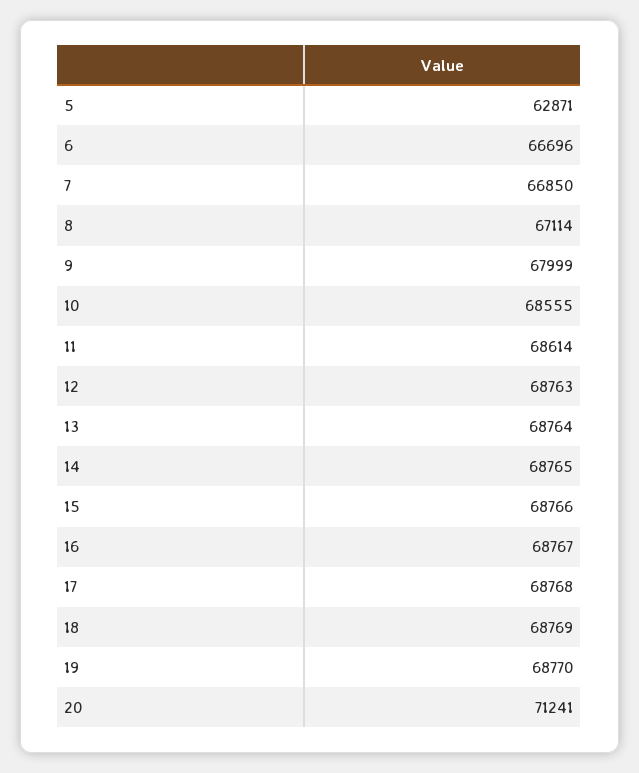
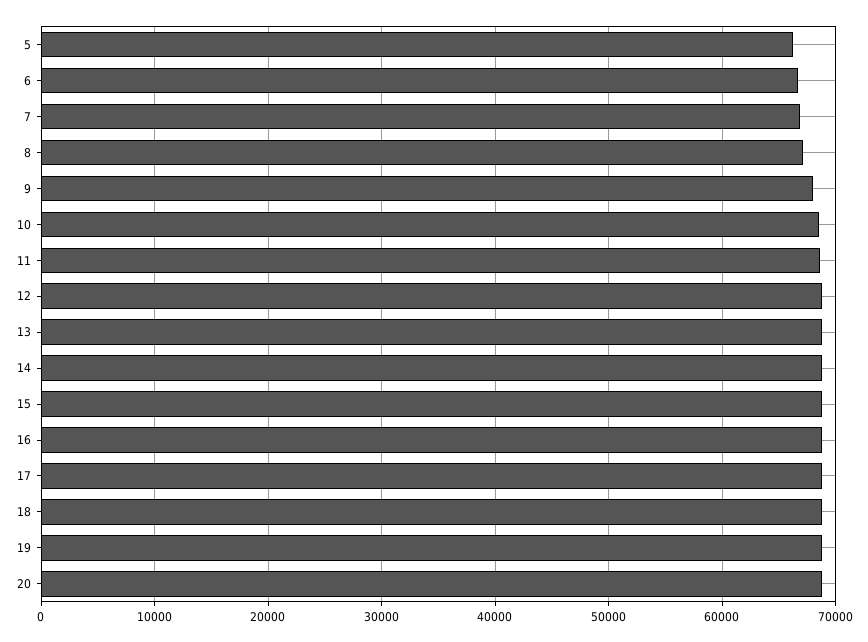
  {
-   "5": 62871,
+   "5": 66000,
    "6": 66696,
    "7": 66850,
    "8": 67114,
    "9": 67999,
    "10": 68555,
    "11": 68614,
    "12": 68763,
    "13": 68764,
    "14": 68765,
    "15": 68766,
    "16": 68767,
    "17": 68768,
    "18": 68769,
    "19": 68770,
-   "20": 71241
+   "20": 69000
  }

